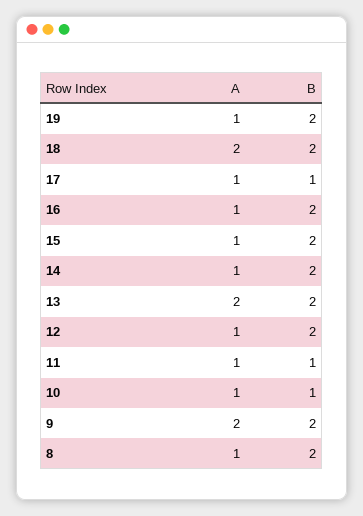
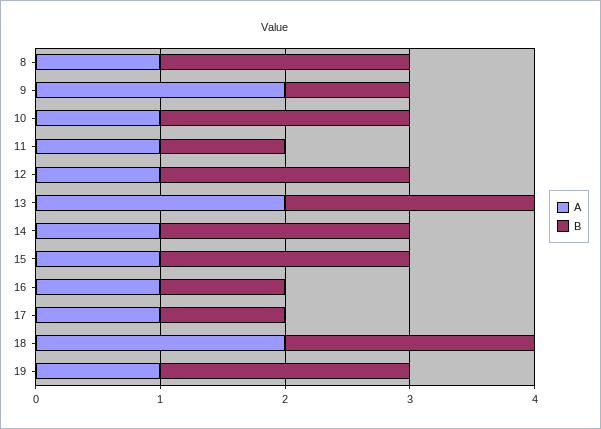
  {
    "A": {
      "19": 1,
      "18": 2,
      "17": 1,
      "16": 1,
      "15": 1,
      "14": 1,
      "13": 2,
      "12": 1,
      "11": 1,
      "10": 1,
      "9": 2,
      "8": 1
    },
    "B": {
      "19": 2,
      "18": 2,
      "17": 1,
-     "16": 2,
+     "16": 1,
      "15": 2,
      "14": 2,
      "13": 2,
      "12": 2,
      "11": 1,
-     "10": 1,
+     "10": 2,
-     "9": 2,
+     "9": 1,
      "8": 2
    }
  }

